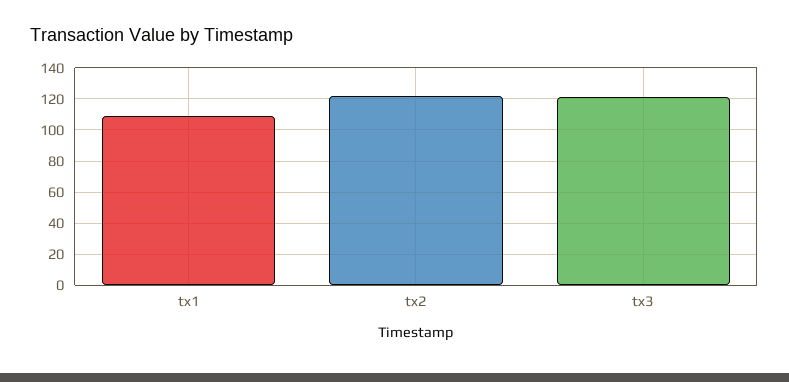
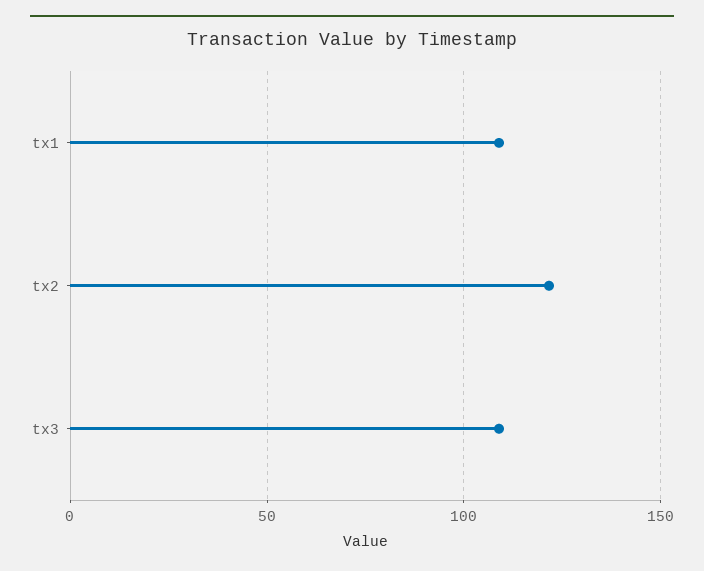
  {
    "tx1": 110,
    "tx2": 120,
-   "tx3": 120
+   "tx3": 110
  }

